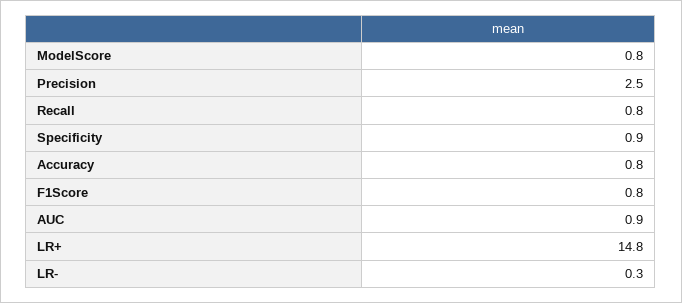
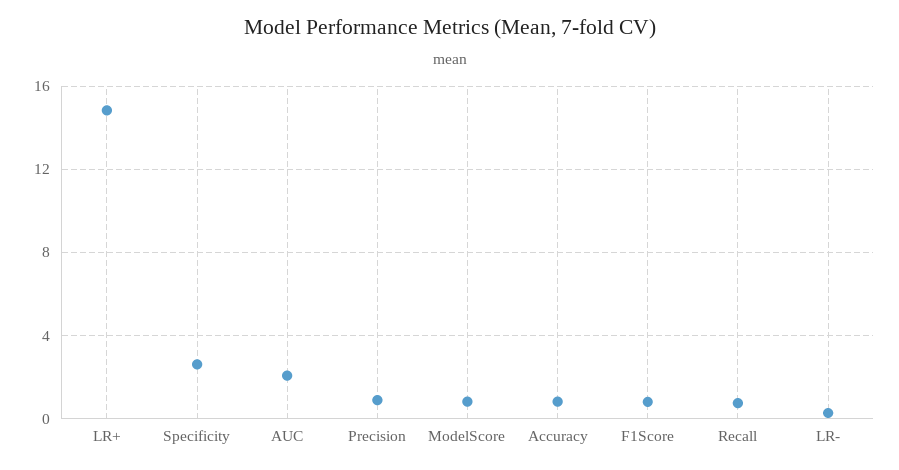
  {
    "ModelScore": 0.8,
-   "Precision": 2.5,
+   "Precision": 1,
    "Recall": 0.8,
-   "Specificity": 0.9,
+   "Specificity": 2.5,
    "Accuracy": 0.8,
    "F1Score": 0.8,
-   "AUC": 0.9,
+   "AUC": 2,
    "LR+": 14.8,
    "LR-": 0.3
  }

